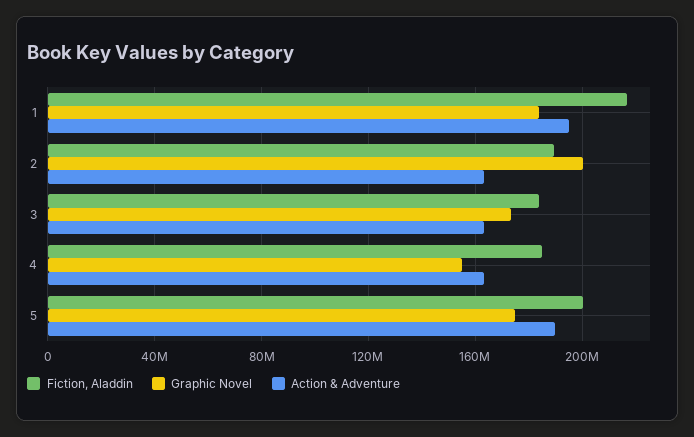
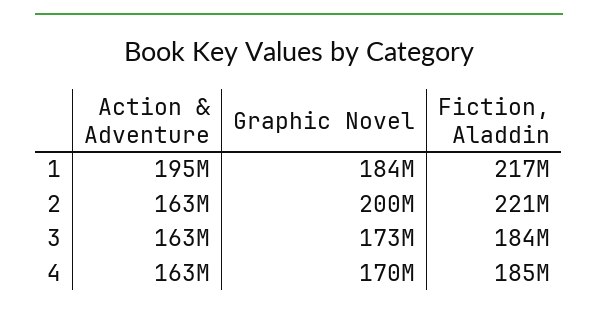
  {
    "Fiction, Aladdin": {
      "1": 217000000,
-     "2": 190000000,
+     "2": 221000000,
      "3": 184000000,
-     "4": 185000000,
+     "4": 185000000
-     "5": 200000000
    },
    "Graphic Novel": {
      "1": 184000000,
      "2": 200000000,
      "3": 173000000,
-     "4": 155000000,
+     "4": 170000000
-     "5": 175000000
    },
    "Action & Adventure": {
      "1": 195000000,
      "2": 163000000,
      "3": 163000000,
-     "4": 163000000,
+     "4": 163000000
-     "5": 190000000
    }
  }

